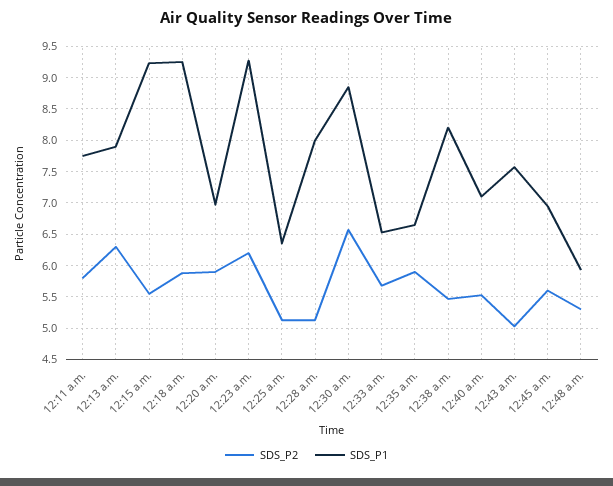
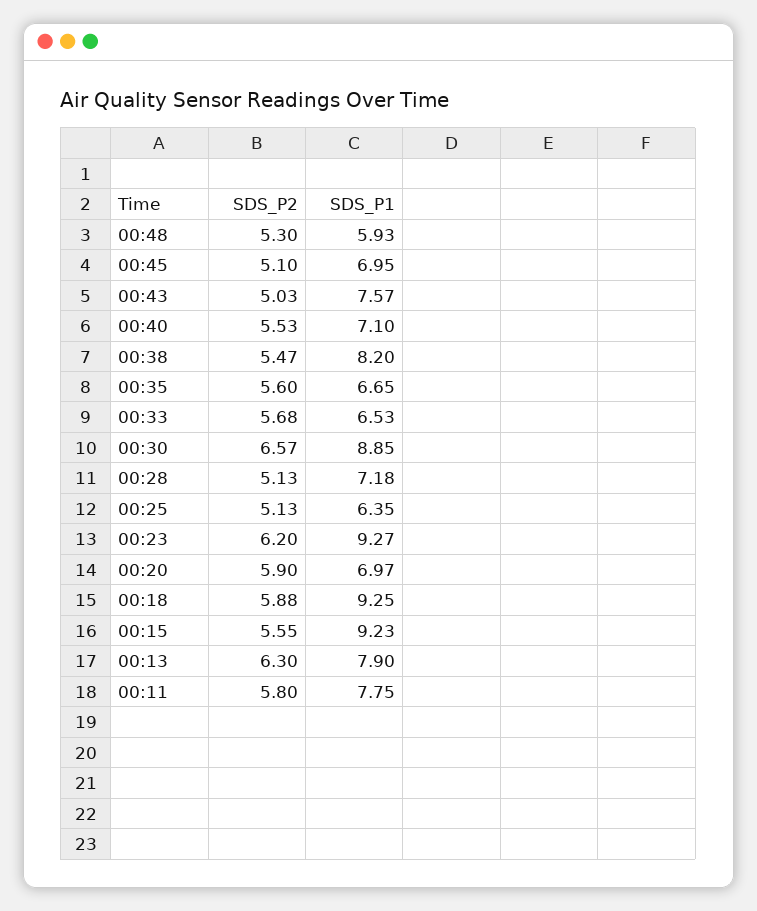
  {
    "SDS_P2": {
      "12:11 a.m.": 5.8,
      "12:13 a.m.": 6.3,
      "12:15 a.m.": 5.55,
      "12:18 a.m.": 5.88,
      "12:20 a.m.": 5.9,
      "12:23 a.m.": 6.2,
      "12:25 a.m.": 5.13,
      "12:28 a.m.": 5.13,
      "12:30 a.m.": 6.57,
      "12:33 a.m.": 5.68,
-     "12:35 a.m.": 5.9,
+     "12:35 a.m.": 5.6,
      "12:38 a.m.": 5.47,
      "12:40 a.m.": 5.53,
      "12:43 a.m.": 5.03,
-     "12:45 a.m.": 5.6,
+     "12:45 a.m.": 5.1,
      "12:48 a.m.": 5.3
    },
    "SDS_P1": {
      "12:11 a.m.": 7.75,
      "12:13 a.m.": 7.9,
      "12:15 a.m.": 9.23,
      "12:18 a.m.": 9.25,
      "12:20 a.m.": 6.97,
      "12:23 a.m.": 9.27,
      "12:25 a.m.": 6.35,
-     "12:28 a.m.": 8,
+     "12:28 a.m.": 7.18,
      "12:30 a.m.": 8.85,
      "12:33 a.m.": 6.53,
      "12:35 a.m.": 6.65,
      "12:38 a.m.": 8.2,
      "12:40 a.m.": 7.1,
      "12:43 a.m.": 7.57,
      "12:45 a.m.": 6.95,
      "12:48 a.m.": 5.93
    }
  }

